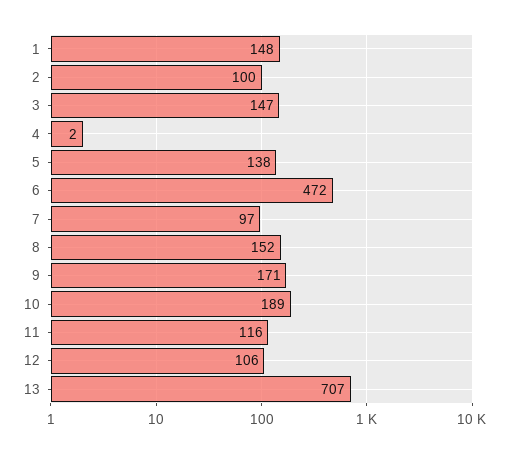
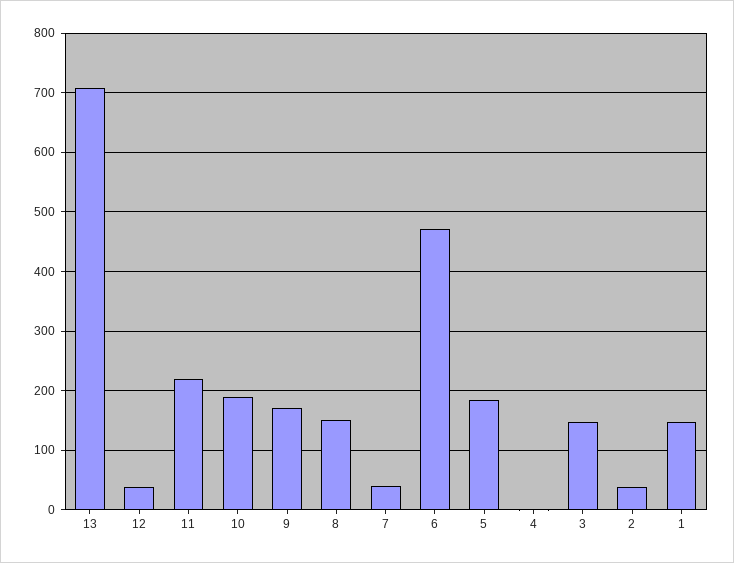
  {
    "1": 148,
-   "2": 100,
+   "2": 40,
    "3": 147,
    "4": 2,
-   "5": 138,
+   "5": 180,
    "6": 472,
-   "7": 97,
+   "7": 40,
    "8": 152,
    "9": 171,
    "10": 189,
-   "11": 116,
+   "11": 220,
-   "12": 106,
+   "12": 40,
    "13": 707
  }

